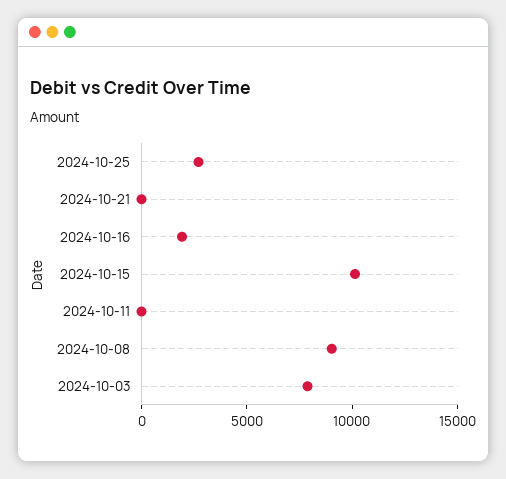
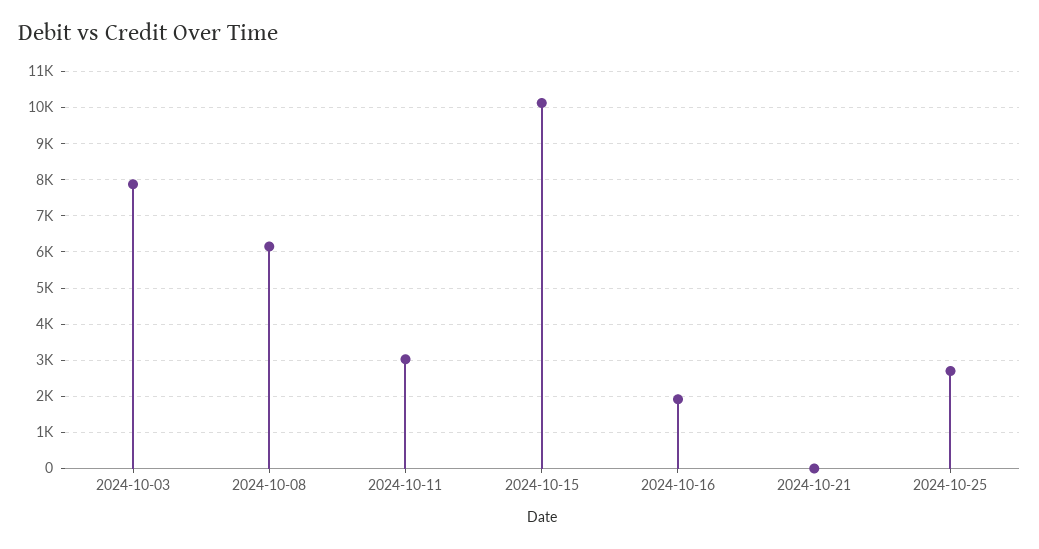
  {
    "2024-10-25": 2800,
    "2024-10-21": 0,
    "2024-10-16": 2000,
    "2024-10-15": 10200,
-   "2024-10-11": 0,
+   "2024-10-11": 3000,
-   "2024-10-08": 9000,
+   "2024-10-08": 6200,
    "2024-10-03": 7800
  }

